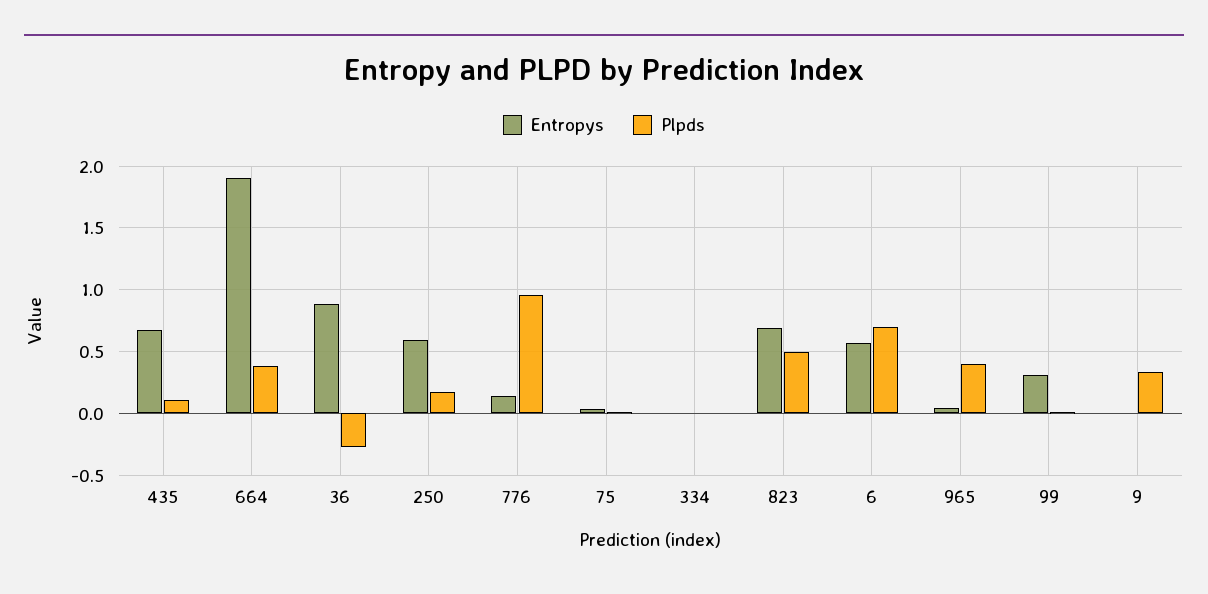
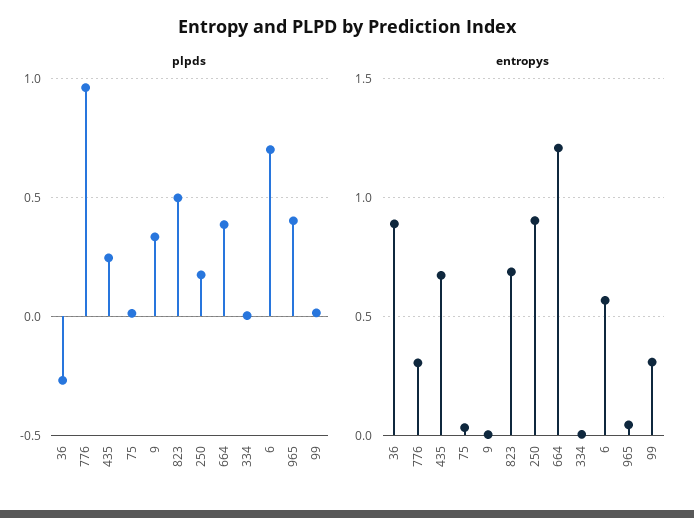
  {
    "Entropys": {
      "435": 0.65,
-     "664": 1.9,
+     "664": 1.2,
      "36": 0.9,
-     "250": 0.6,
+     "250": 0.9,
-     "776": 0.15,
+     "776": 0.3,
      "75": 0.05,
      "334": 0,
      "823": 0.7,
      "6": 0.55,
      "965": 0.05,
      "99": 0.3,
      "9": 0
    },
    "Plpds": {
-     "435": 0.1,
+     "435": 0.25,
      "664": 0.4,
      "36": -0.25,
      "250": 0.15,
      "776": 0.95,
      "75": 0,
      "334": 0,
      "823": 0.5,
      "6": 0.7,
      "965": 0.4,
      "99": 0,
      "9": 0.35
    }
  }

